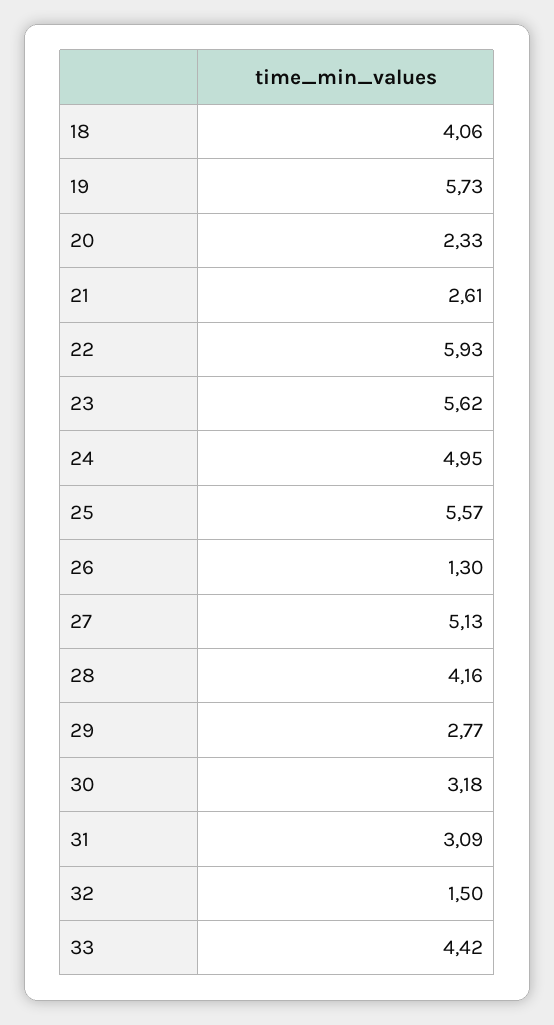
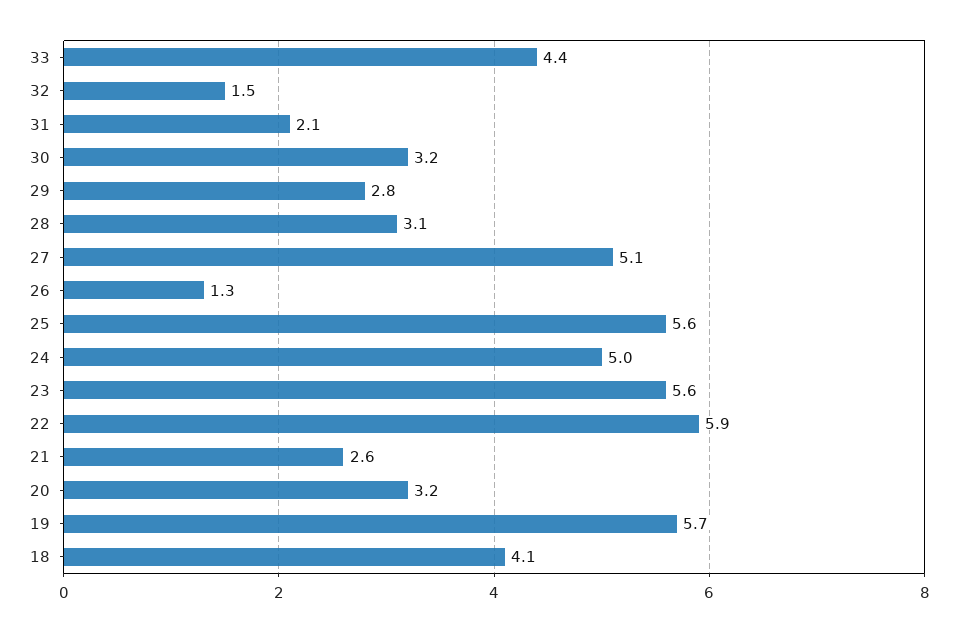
  {
    "18": 4.06,
    "19": 5.73,
-   "20": 2.33,
+   "20": 3.2,
    "21": 2.61,
    "22": 5.93,
    "23": 5.62,
    "24": 4.95,
    "25": 5.57,
    "26": 1.3,
    "27": 5.13,
-   "28": 4.16,
+   "28": 3.1,
    "29": 2.77,
    "30": 3.18,
-   "31": 3.09,
+   "31": 2.1,
    "32": 1.5,
    "33": 4.42
  }

